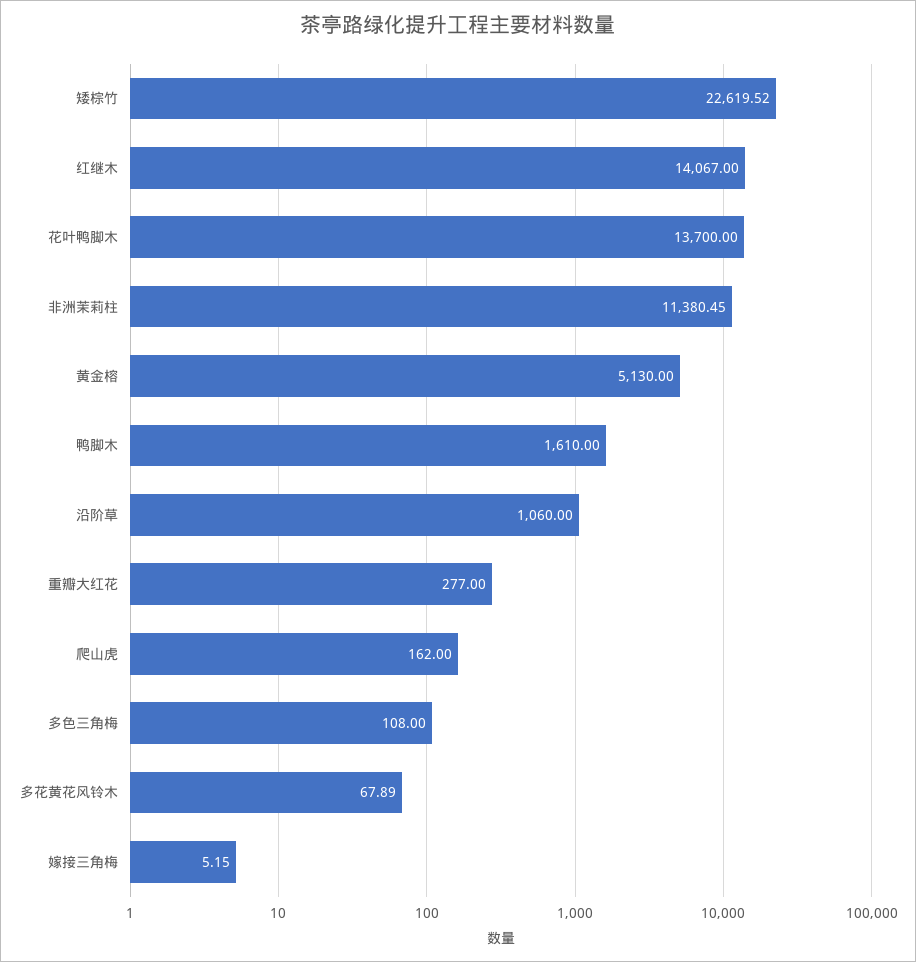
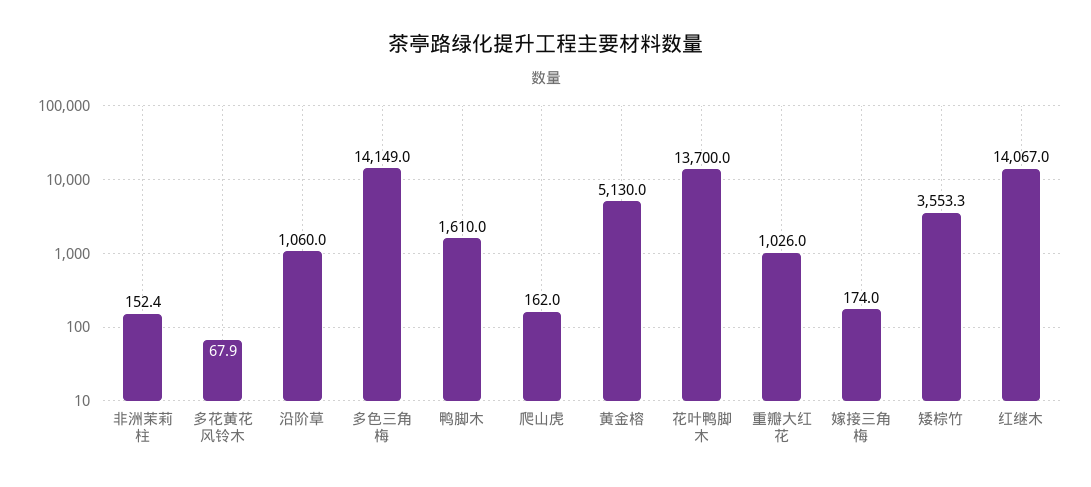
  {
-   "矮棕竹": 22619.52,
+   "矮棕竹": 3553.3,
    "红继木": 14067,
    "花叶鸭脚木": 13700,
-   "非洲茉莉柱": 11380.45,
+   "非洲茉莉柱": 152.4,
    "黄金榕": 5130,
    "鸭脚木": 1610,
    "沿阶草": 1060,
-   "重瓣大红花": 277,
+   "重瓣大红花": 1026,
    "爬山虎": 162,
-   "多色三角梅": 108,
+   "多色三角梅": 14149,
    "多花黄花风铃木": 67.89,
-   "嫁接三角梅": 5.15
+   "嫁接三角梅": 174
  }

